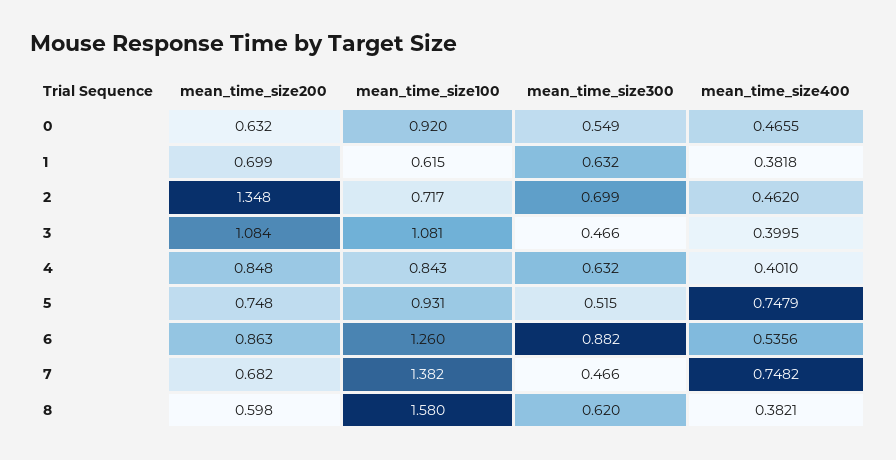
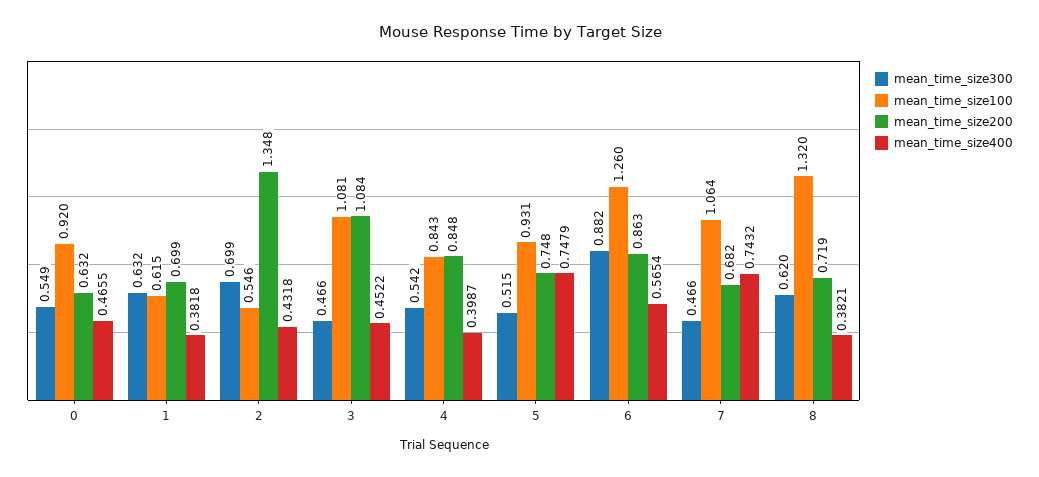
  {
    "mean_time_size200": {
      "0": 0.632,
      "1": 0.699,
      "2": 1.348,
      "3": 1.084,
      "4": 0.848,
      "5": 0.748,
      "6": 0.863,
      "7": 0.682,
-     "8": 0.598
+     "8": 0.719
    },
    "mean_time_size100": {
      "0": 0.92,
      "1": 0.615,
-     "2": 0.717,
+     "2": 0.546,
      "3": 1.081,
      "4": 0.843,
      "5": 0.931,
      "6": 1.26,
-     "7": 1.382,
+     "7": 1.064,
-     "8": 1.58
+     "8": 1.32
    },
    "mean_time_size300": {
      "0": 0.549,
      "1": 0.632,
      "2": 0.699,
      "3": 0.466,
-     "4": 0.632,
+     "4": 0.542,
      "5": 0.515,
      "6": 0.882,
      "7": 0.466,
      "8": 0.62
    },
    "mean_time_size400": {
      "0": 0.4655,
      "1": 0.3818,
-     "2": 0.462,
+     "2": 0.4318,
-     "3": 0.3995,
+     "3": 0.4522,
-     "4": 0.401,
+     "4": 0.3987,
      "5": 0.7479,
-     "6": 0.5356,
+     "6": 0.5654,
-     "7": 0.7482,
+     "7": 0.7432,
      "8": 0.3821
    }
  }

